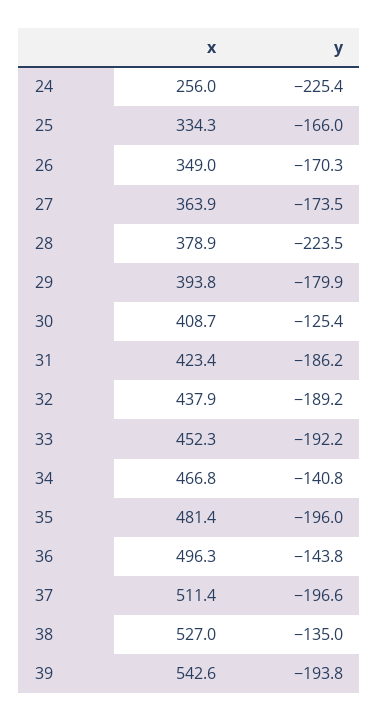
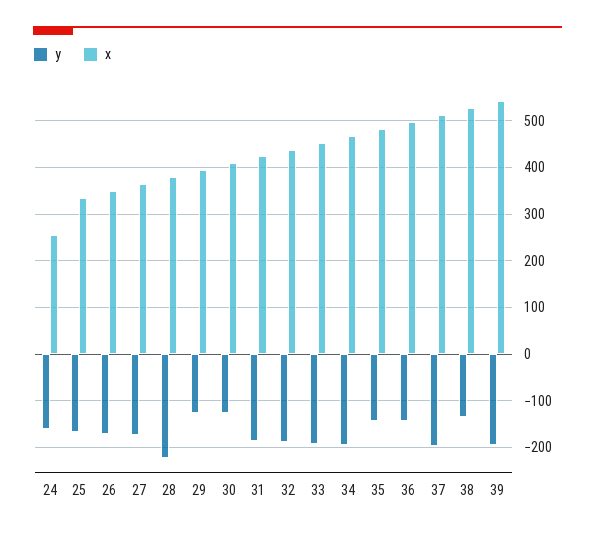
  {
    "x": {
      "24": 256,
      "25": 334.3,
      "26": 349,
      "27": 363.9,
      "28": 378.9,
      "29": 393.8,
      "30": 408.7,
      "31": 423.4,
      "32": 437.9,
      "33": 452.3,
      "34": 466.8,
      "35": 481.4,
      "36": 496.3,
      "37": 511.4,
      "38": 527,
      "39": 542.6
    },
    "y": {
-     "24": -225.4,
+     "24": -160,
      "25": -166,
      "26": -170.3,
      "27": -173.5,
      "28": -223.5,
-     "29": -179.9,
+     "29": -120,
      "30": -125.4,
      "31": -186.2,
      "32": -189.2,
      "33": -192.2,
-     "34": -140.8,
+     "34": -200,
-     "35": -196,
+     "35": -140,
      "36": -143.8,
      "37": -196.6,
      "38": -135,
      "39": -193.8
    }
  }

